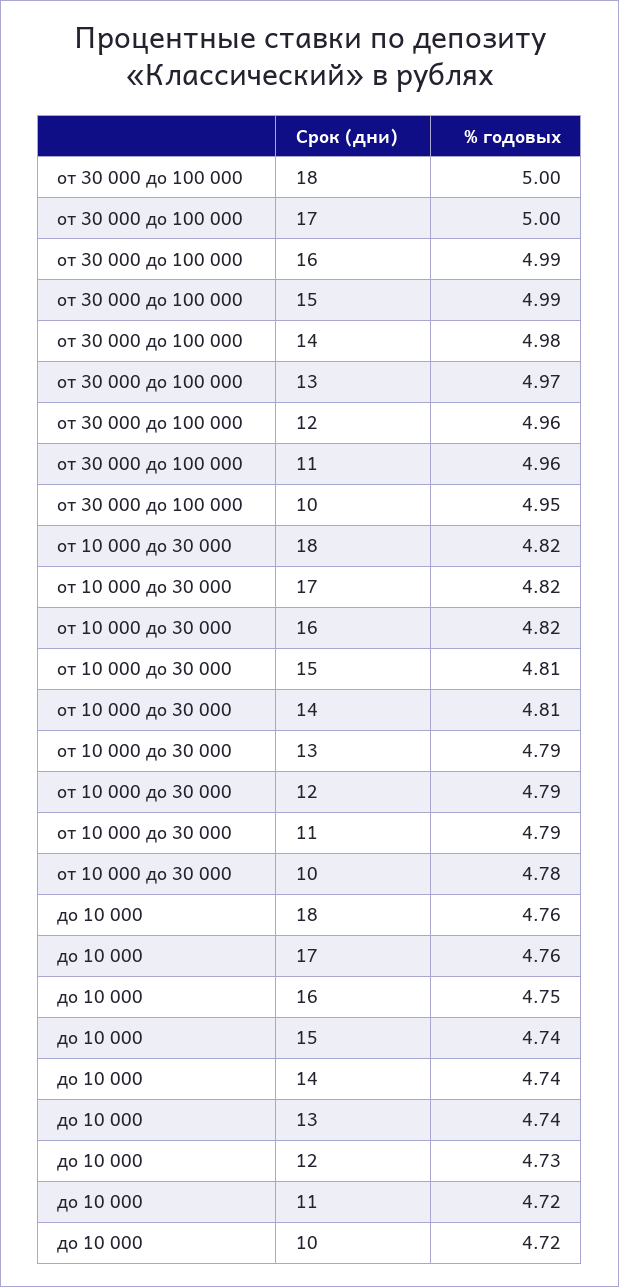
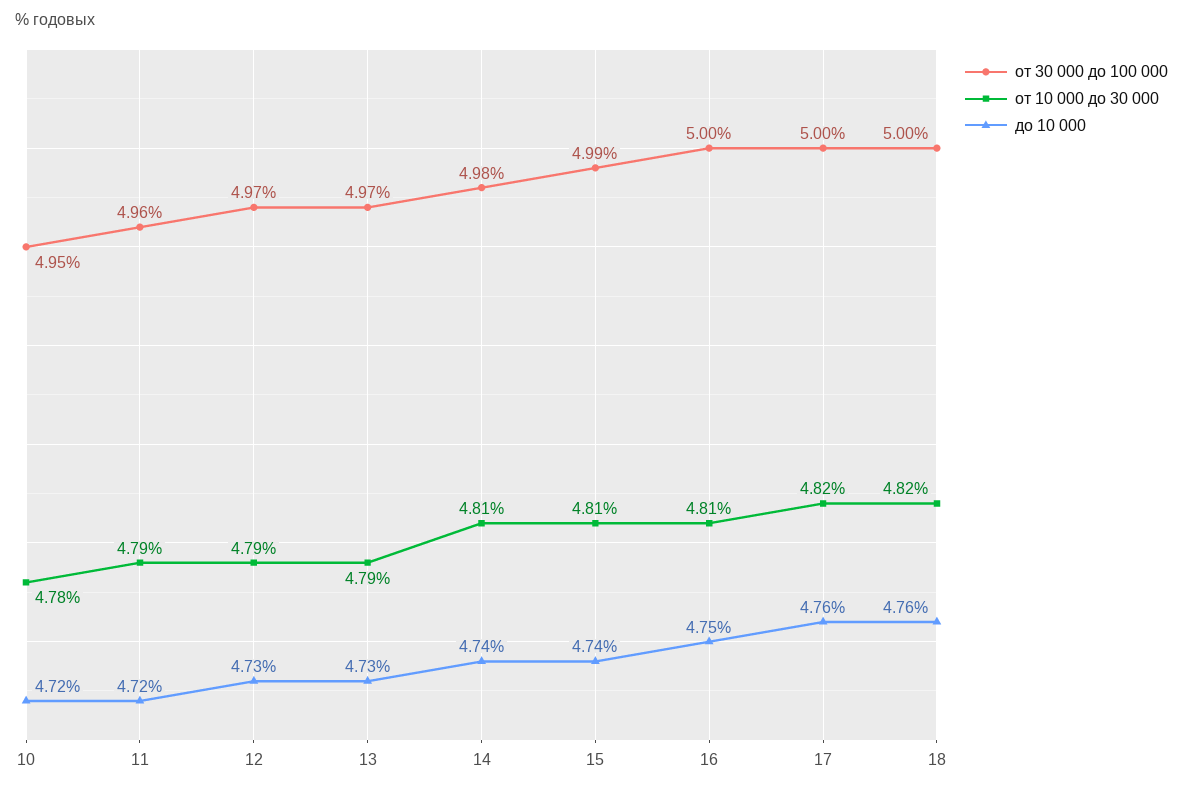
  {
    "от 30 000 до 100 000": {
      "18": 5,
      "17": 5,
-     "16": 4.99,
+     "16": 5,
      "15": 4.99,
      "14": 4.98,
      "13": 4.97,
-     "12": 4.96,
+     "12": 4.97,
      "11": 4.96,
      "10": 4.95
    },
    "от 10 000 до 30 000": {
      "18": 4.82,
      "17": 4.82,
-     "16": 4.82,
+     "16": 4.81,
      "15": 4.81,
      "14": 4.81,
      "13": 4.79,
      "12": 4.79,
      "11": 4.79,
      "10": 4.78
    },
    "до 10 000": {
      "18": 4.76,
      "17": 4.76,
      "16": 4.75,
      "15": 4.74,
      "14": 4.74,
-     "13": 4.74,
+     "13": 4.73,
      "12": 4.73,
      "11": 4.72,
      "10": 4.72
    }
  }

